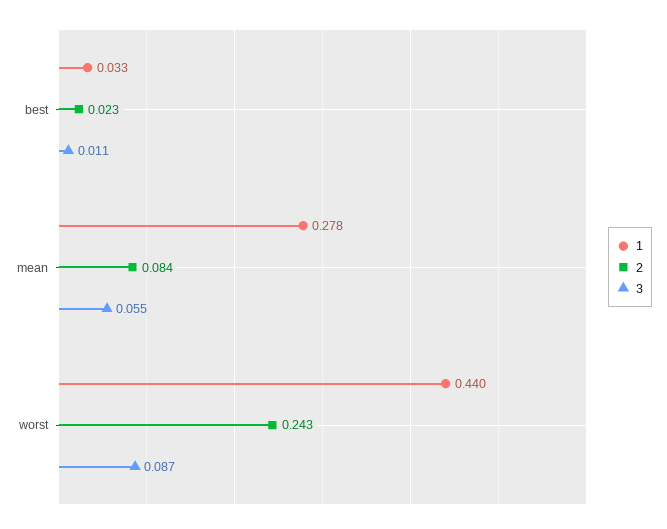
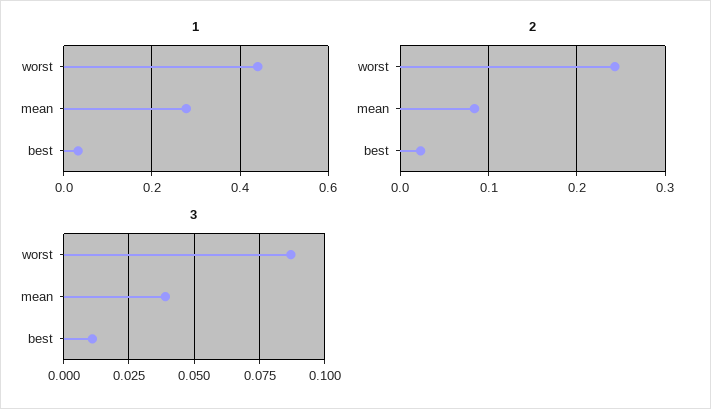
  {
    "1": {
      "best": 0.033,
      "mean": 0.278,
      "worst": 0.44
    },
    "2": {
      "best": 0.023,
      "mean": 0.084,
      "worst": 0.243
    },
    "3": {
      "best": 0.011,
-     "mean": 0.055,
+     "mean": 0.04,
      "worst": 0.087
    }
  }

